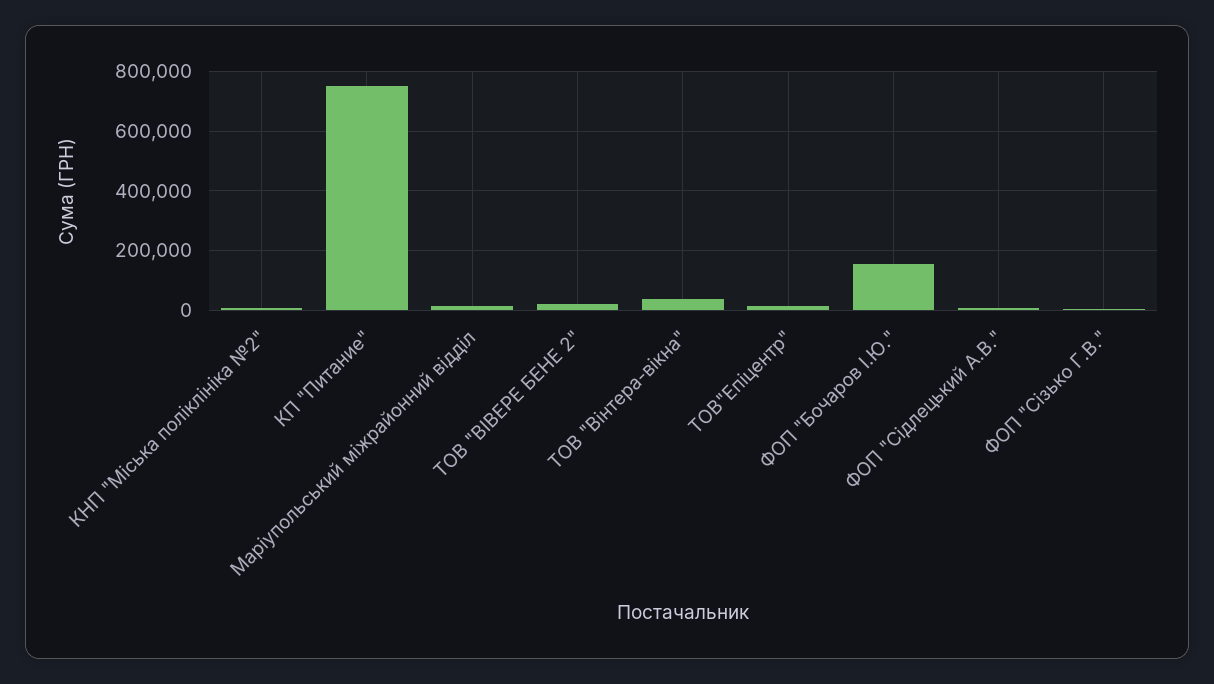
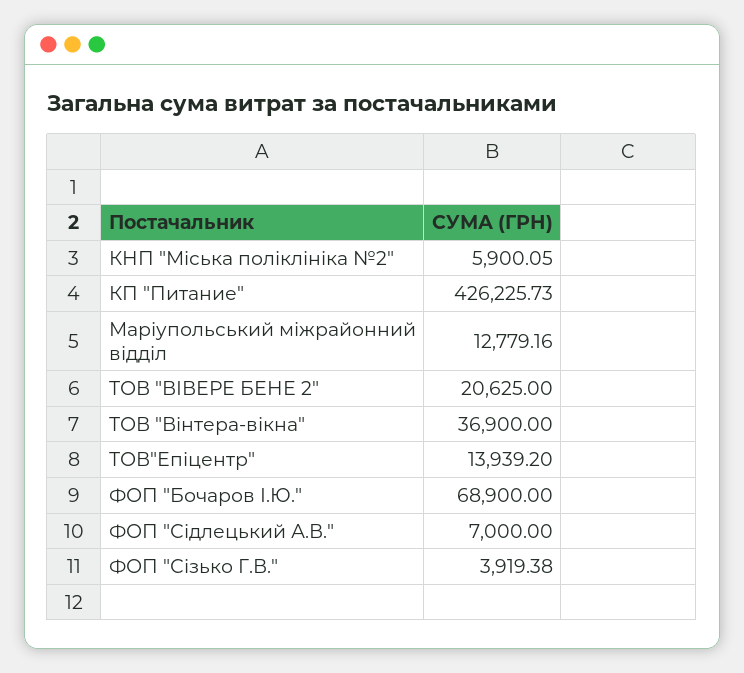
  {
    "КНП \"Міська поліклініка №2\"": 5900.05,
-   "КП \"Питание\"": 750000,
+   "КП \"Питание\"": 426225.73,
    "Маріупольський міжрайонний відділ": 12779.16,
    "ТОВ \"ВІВЕРЕ БЕНЕ 2\"": 20625,
    "ТОВ \"Вінтера-вікна\"": 36900,
    "ТОВ\"Епіцентр\"": 13939.2,
-   "ФОП \"Бочаров І.Ю.\"": 150000,
+   "ФОП \"Бочаров І.Ю.\"": 68900,
    "ФОП \"Сідлецький А.В.\"": 7000,
    "ФОП \"Сізько Г.В.\"": 3919.38
  }

